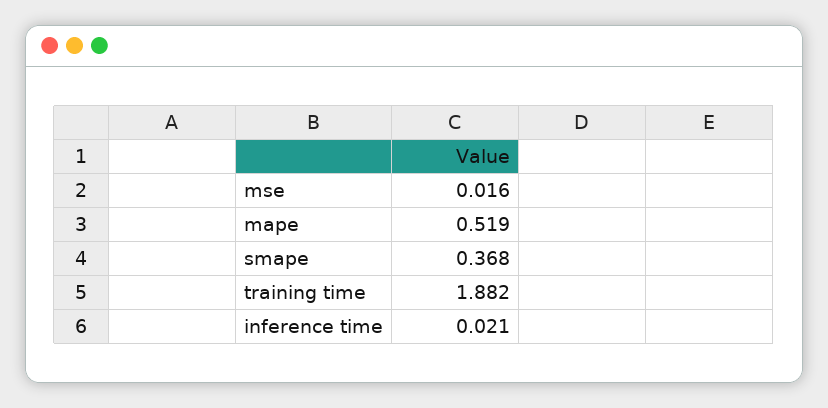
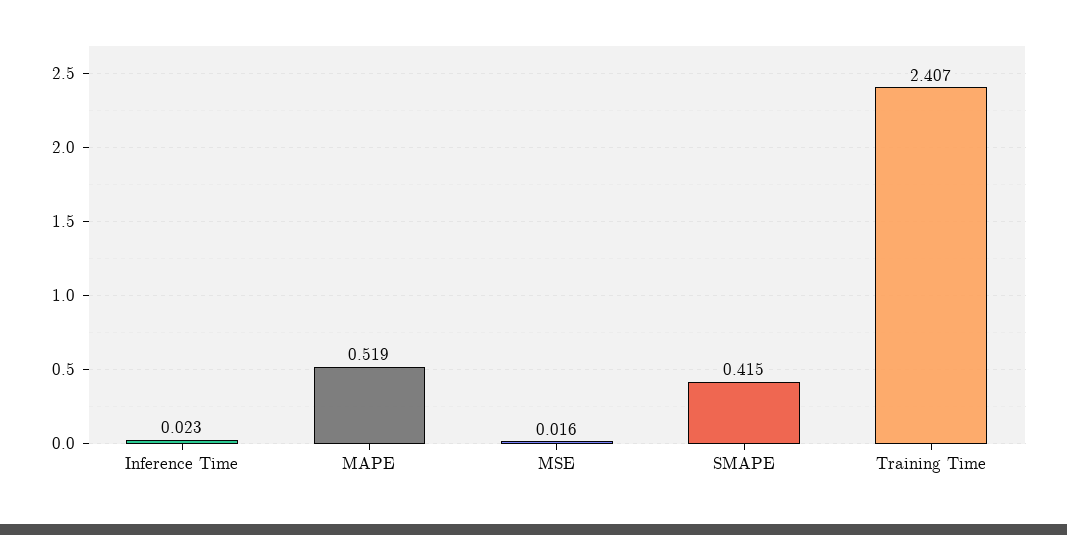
  {
    "mse": 0.016,
    "mape": 0.519,
-   "smape": 0.368,
+   "smape": 0.415,
-   "training time": 1.882,
+   "training time": 2.407,
-   "inference time": 0.021
+   "inference time": 0.023
  }

